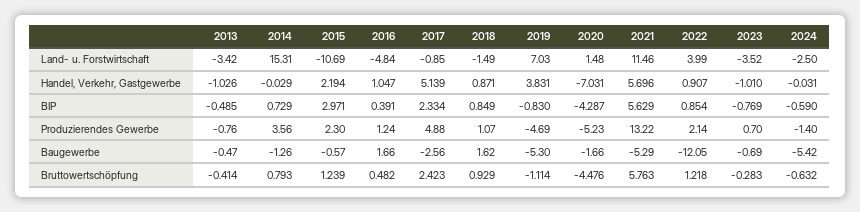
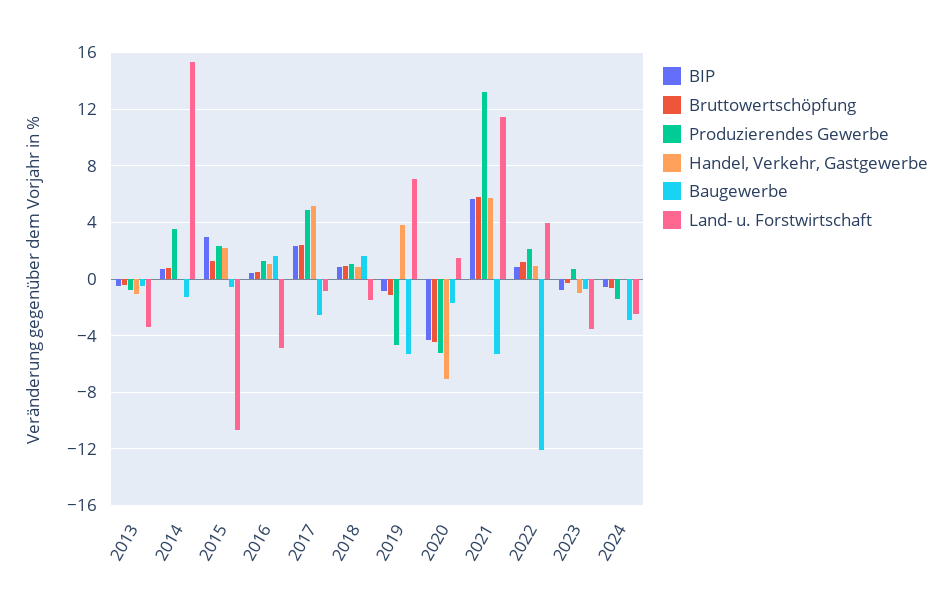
  {
    "Land- u. Forstwirtschaft": {
      "2013": -3.42,
      "2014": 15.31,
      "2015": -10.69,
      "2016": -4.84,
      "2017": -0.85,
      "2018": -1.49,
      "2019": 7.03,
      "2020": 1.48,
      "2021": 11.46,
      "2022": 3.99,
      "2023": -3.52,
      "2024": -2.5
    },
    "Handel, Verkehr, Gastgewerbe": {
      "2013": -1.026,
      "2014": -0.029,
      "2015": 2.194,
      "2016": 1.047,
      "2017": 5.139,
      "2018": 0.871,
      "2019": 3.831,
      "2020": -7.031,
      "2021": 5.696,
      "2022": 0.907,
      "2023": -1.01,
      "2024": -0.031
    },
    "BIP": {
      "2013": -0.485,
      "2014": 0.729,
      "2015": 2.971,
      "2016": 0.391,
      "2017": 2.334,
      "2018": 0.849,
      "2019": -0.83,
      "2020": -4.287,
      "2021": 5.629,
      "2022": 0.854,
      "2023": -0.769,
      "2024": -0.59
    },
    "Produzierendes Gewerbe": {
      "2013": -0.76,
      "2014": 3.56,
      "2015": 2.3,
      "2016": 1.24,
      "2017": 4.88,
      "2018": 1.07,
      "2019": -4.69,
      "2020": -5.23,
      "2021": 13.22,
      "2022": 2.14,
      "2023": 0.7,
      "2024": -1.4
    },
    "Baugewerbe": {
      "2013": -0.47,
      "2014": -1.26,
      "2015": -0.57,
      "2016": 1.66,
      "2017": -2.56,
      "2018": 1.62,
      "2019": -5.3,
      "2020": -1.66,
      "2021": -5.29,
      "2022": -12.05,
      "2023": -0.69,
-     "2024": -5.42
+     "2024": -3
    },
    "Bruttowertschöpfung": {
      "2013": -0.414,
      "2014": 0.793,
      "2015": 1.239,
      "2016": 0.482,
      "2017": 2.423,
      "2018": 0.929,
      "2019": -1.114,
      "2020": -4.476,
      "2021": 5.763,
      "2022": 1.218,
      "2023": -0.283,
      "2024": -0.632
    }
  }

